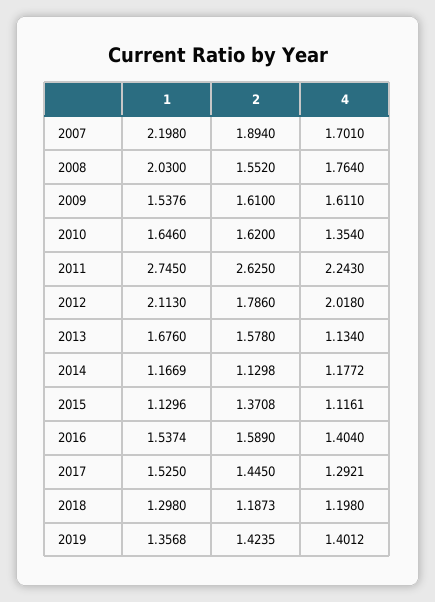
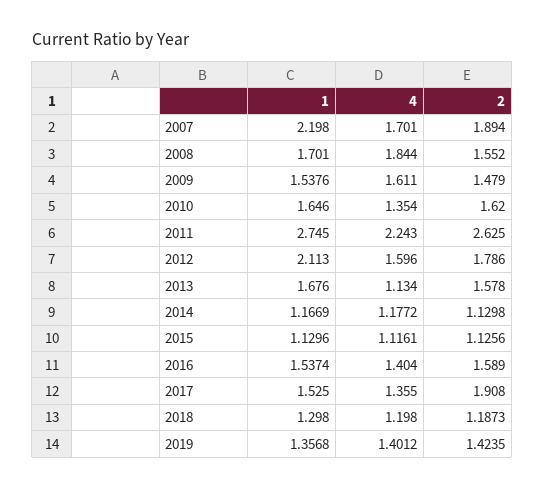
  {
    "1": {
      "2007": 2.198,
-     "2008": 2.03,
+     "2008": 1.701,
      "2009": 1.5376,
      "2010": 1.646,
      "2011": 2.745,
      "2012": 2.113,
      "2013": 1.676,
      "2014": 1.1669,
      "2015": 1.1296,
      "2016": 1.5374,
      "2017": 1.525,
      "2018": 1.298,
      "2019": 1.3568
    },
    "2": {
      "2007": 1.894,
      "2008": 1.552,
-     "2009": 1.61,
+     "2009": 1.479,
      "2010": 1.62,
      "2011": 2.625,
      "2012": 1.786,
      "2013": 1.578,
      "2014": 1.1298,
-     "2015": 1.3708,
+     "2015": 1.1256,
      "2016": 1.589,
-     "2017": 1.445,
+     "2017": 1.908,
      "2018": 1.1873,
      "2019": 1.4235
    },
    "4": {
      "2007": 1.701,
-     "2008": 1.764,
+     "2008": 1.844,
      "2009": 1.611,
      "2010": 1.354,
      "2011": 2.243,
-     "2012": 2.018,
+     "2012": 1.596,
      "2013": 1.134,
      "2014": 1.1772,
      "2015": 1.1161,
      "2016": 1.404,
-     "2017": 1.2921,
+     "2017": 1.355,
      "2018": 1.198,
      "2019": 1.4012
    }
  }

